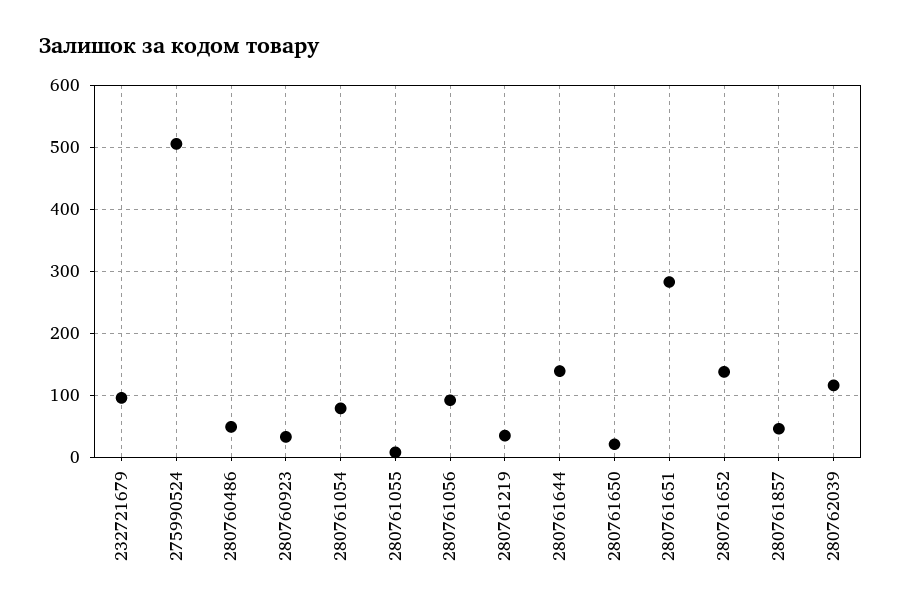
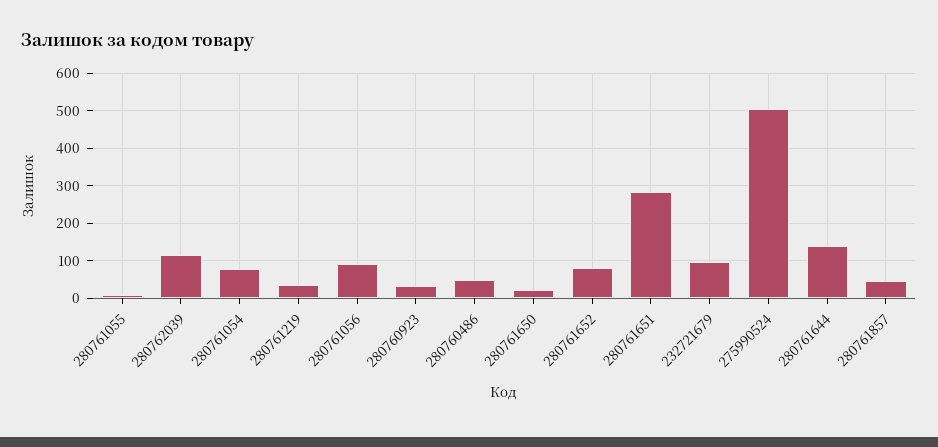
  {
    "232721679": 100,
    "275990524": 510,
    "280760486": 50,
    "280760923": 30,
    "280761054": 80,
    "280761055": 10,
    "280761056": 90,
    "280761219": 40,
    "280761644": 140,
    "280761650": 20,
    "280761651": 280,
-   "280761652": 140,
+   "280761652": 80,
    "280761857": 50,
    "280762039": 120
  }

